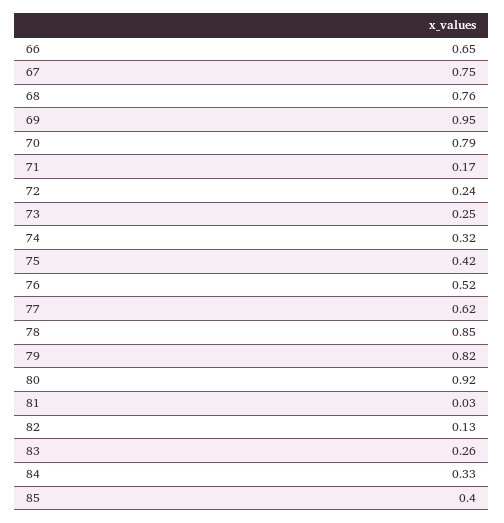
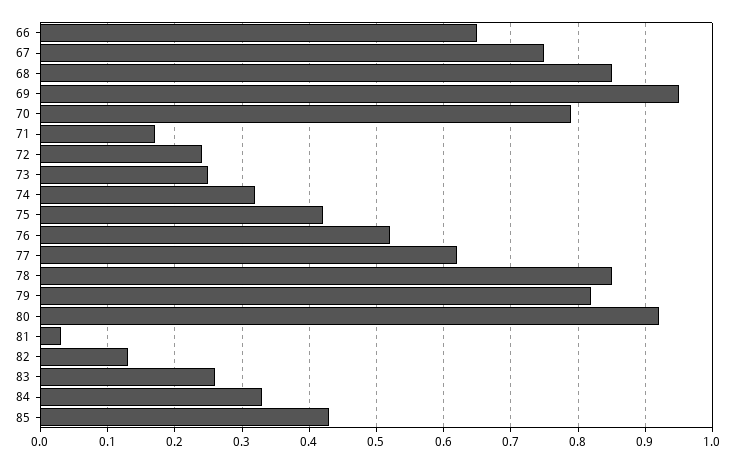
  {
    "66": 0.65,
    "67": 0.75,
-   "68": 0.76,
+   "68": 0.85,
    "69": 0.95,
    "70": 0.79,
    "71": 0.17,
    "72": 0.24,
    "73": 0.25,
    "74": 0.32,
    "75": 0.42,
    "76": 0.52,
    "77": 0.62,
    "78": 0.85,
    "79": 0.82,
    "80": 0.92,
    "81": 0.03,
    "82": 0.13,
    "83": 0.26,
    "84": 0.33,
-   "85": 0.4
+   "85": 0.43
  }

